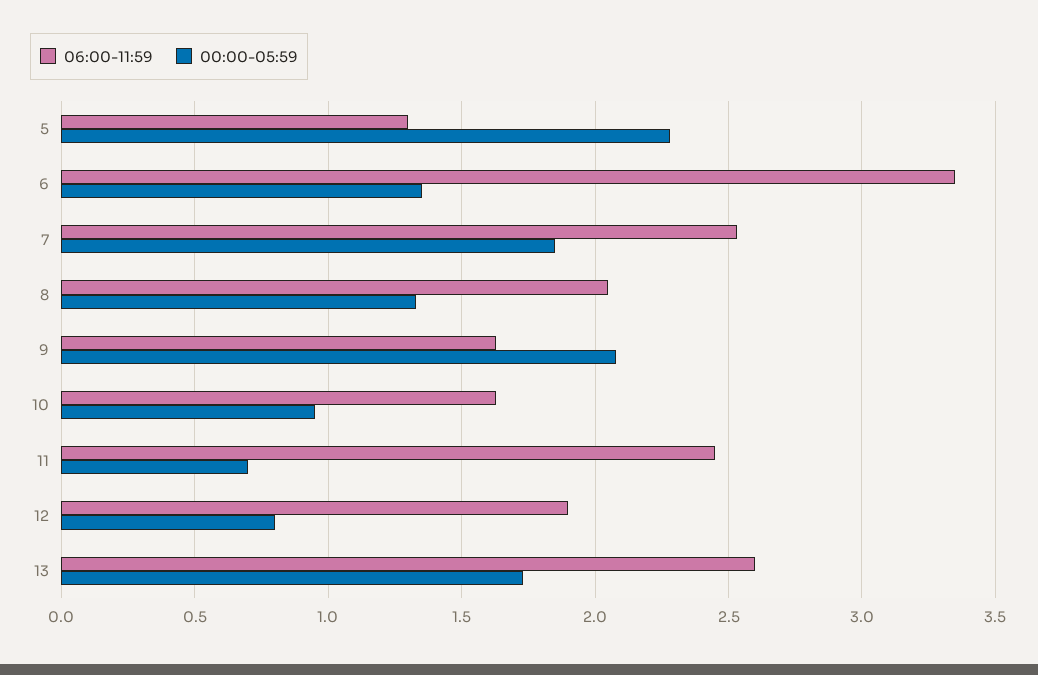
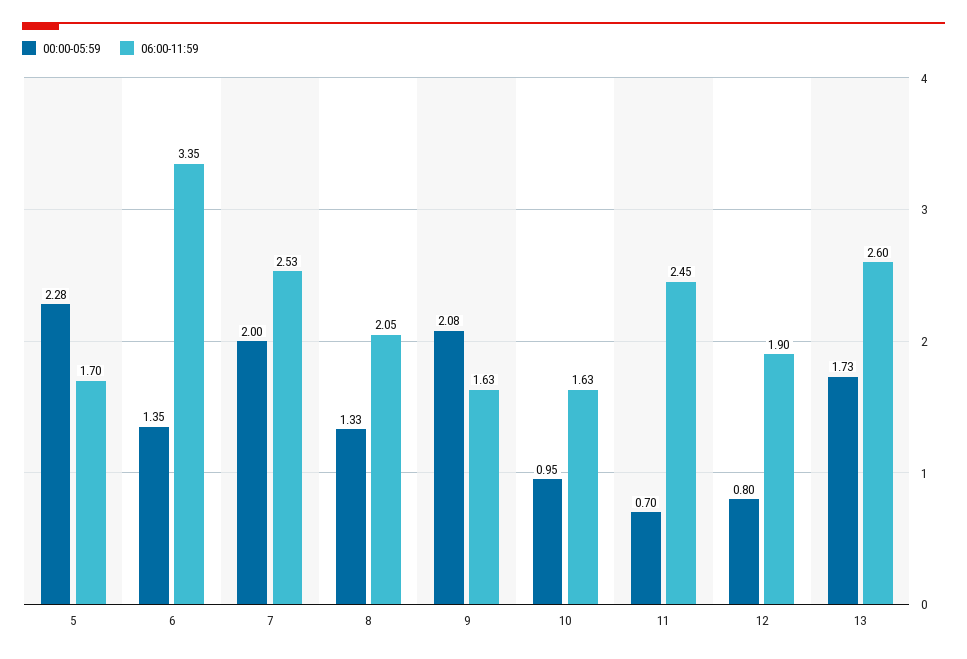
  {
    "06:00-11:59": {
-     "5": 1.3,
+     "5": 1.7,
      "6": 3.35,
      "7": 2.53,
      "8": 2.05,
      "9": 1.63,
      "10": 1.63,
      "11": 2.45,
      "12": 1.9,
      "13": 2.6
    },
    "00:00-05:59": {
      "5": 2.28,
      "6": 1.35,
-     "7": 1.85,
+     "7": 2,
      "8": 1.33,
      "9": 2.08,
      "10": 0.95,
      "11": 0.7,
      "12": 0.8,
      "13": 1.73
    }
  }

